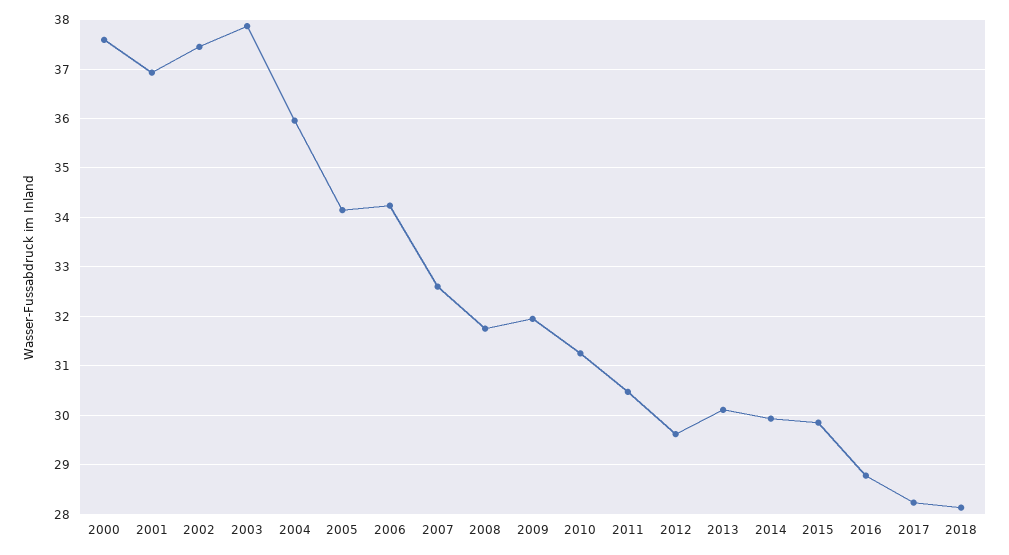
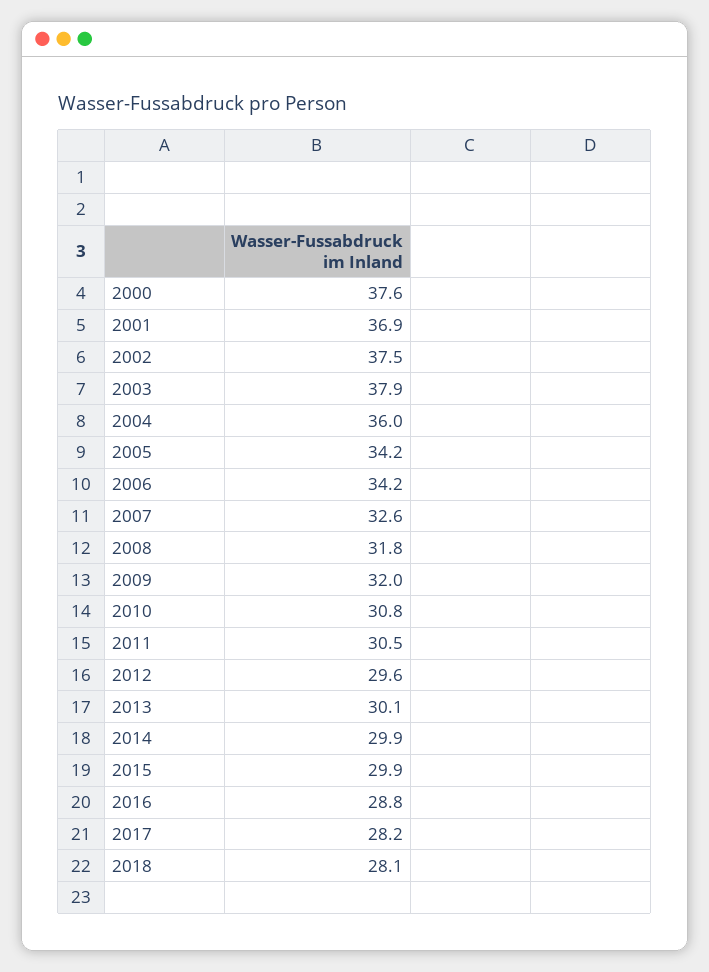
  {
    "2000": 37.6,
    "2001": 36.9,
    "2002": 37.5,
    "2003": 37.9,
    "2004": 36,
    "2005": 34.2,
    "2006": 34.2,
    "2007": 32.6,
    "2008": 31.8,
    "2009": 32,
-   "2010": 31.2,
+   "2010": 30.8,
    "2011": 30.5,
    "2012": 29.6,
    "2013": 30.1,
    "2014": 29.9,
    "2015": 29.9,
    "2016": 28.8,
    "2017": 28.2,
    "2018": 28.1
  }

